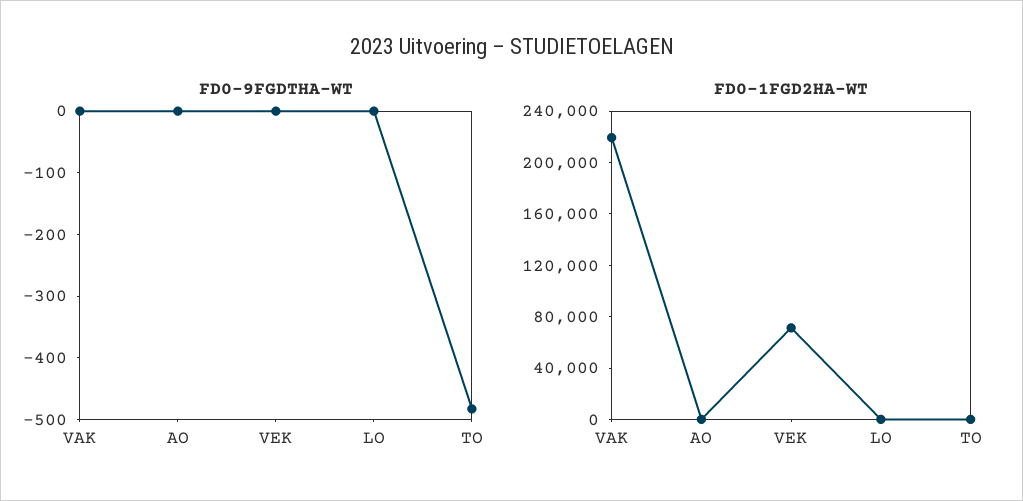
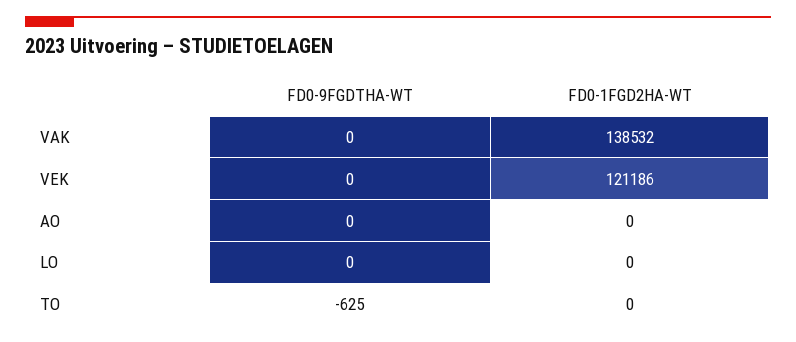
  {
    "FD0-9FGDTHA-WT": {
      "VAK": 0,
      "AO": 0,
      "VEK": 0,
      "LO": 0,
-     "TO": -480
+     "TO": -625
    },
    "FD0-1FGD2HA-WT": {
-     "VAK": 220000,
+     "VAK": 138532,
      "AO": 0,
-     "VEK": 70000,
+     "VEK": 121186,
      "LO": 0,
      "TO": 0
    }
  }

